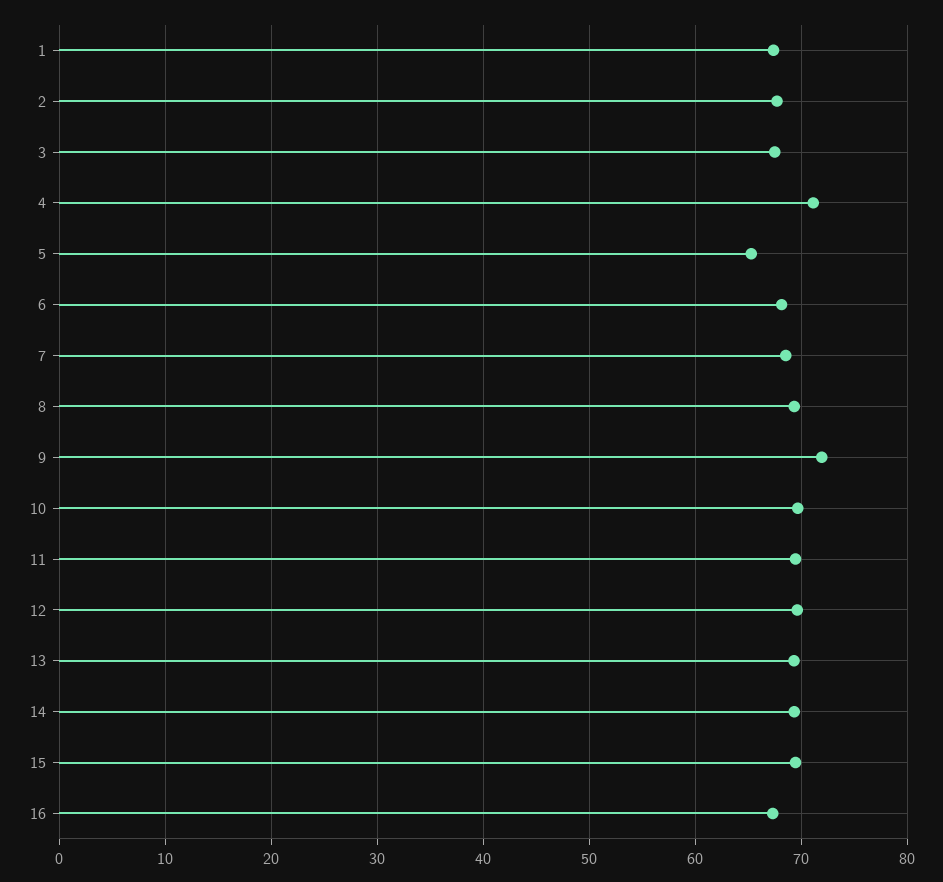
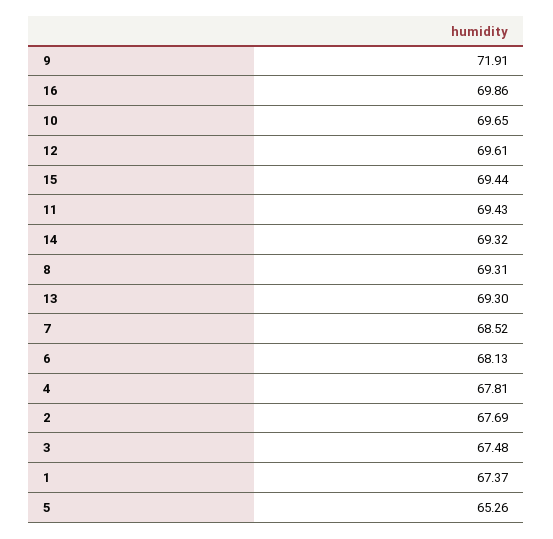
  {
    "1": 67.37,
    "2": 67.69,
    "3": 67.48,
-   "4": 71,
+   "4": 67.81,
    "5": 65.26,
    "6": 68.13,
    "7": 68.52,
    "8": 69.31,
    "9": 71.91,
    "10": 69.65,
    "11": 69.43,
    "12": 69.61,
    "13": 69.3,
    "14": 69.32,
    "15": 69.44,
-   "16": 67
+   "16": 69.86
  }

